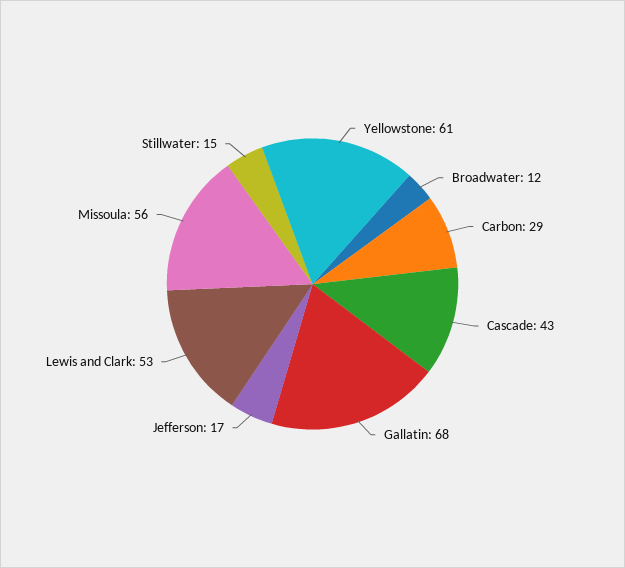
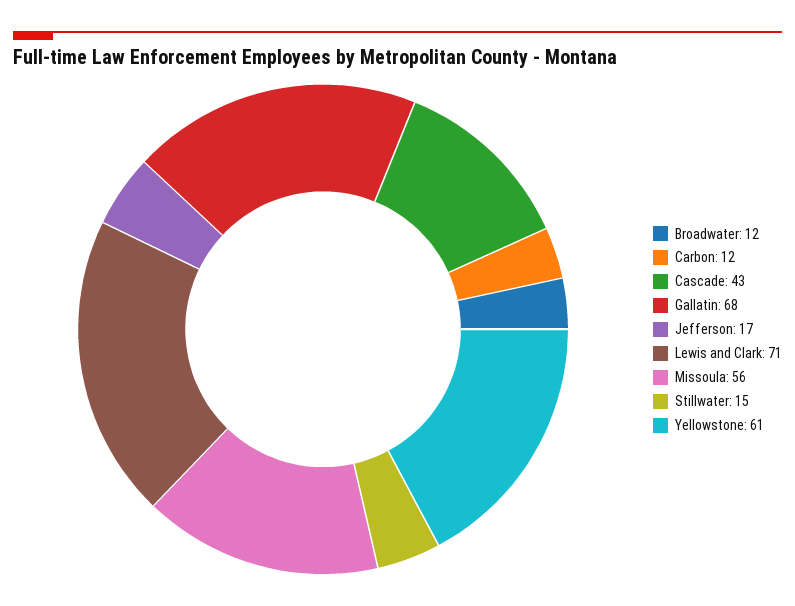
  {
    "Yellowstone": 61,
    "Broadwater": 12,
-   "Carbon": 29,
+   "Carbon": 12,
    "Cascade": 43,
    "Gallatin": 68,
    "Jefferson": 17,
-   "Lewis and Clark": 53,
+   "Lewis and Clark": 71,
    "Missoula": 56,
    "Stillwater": 15
  }

